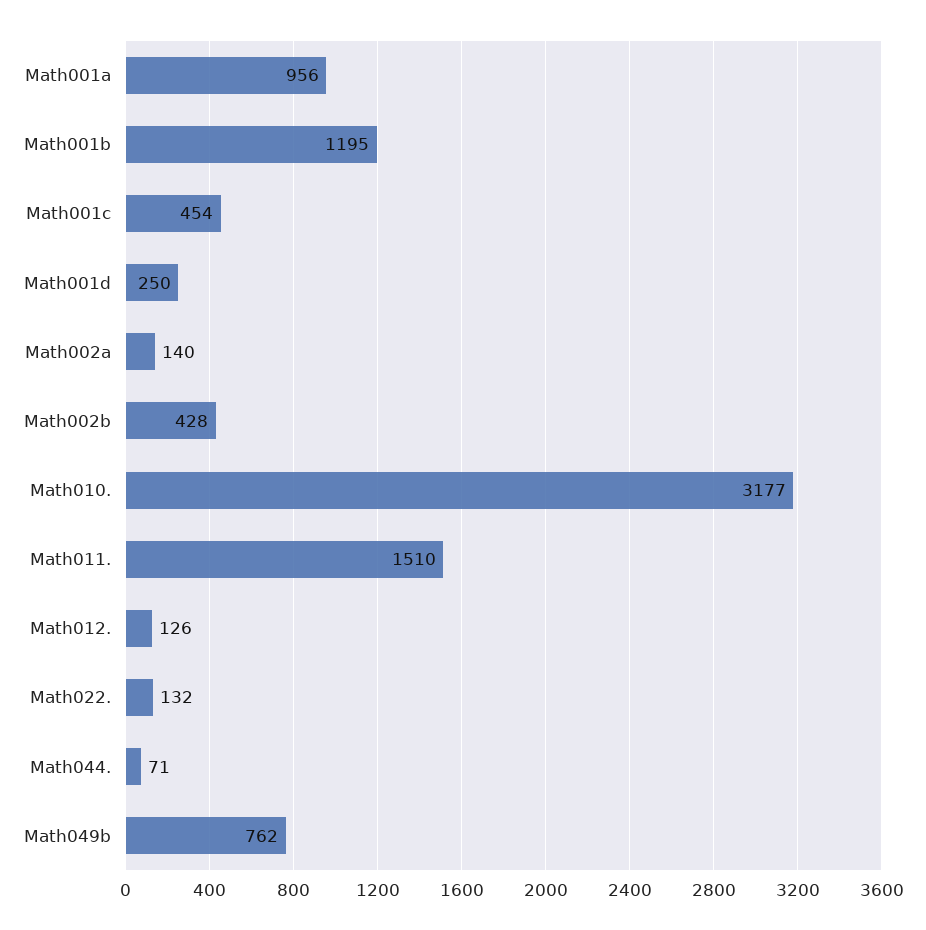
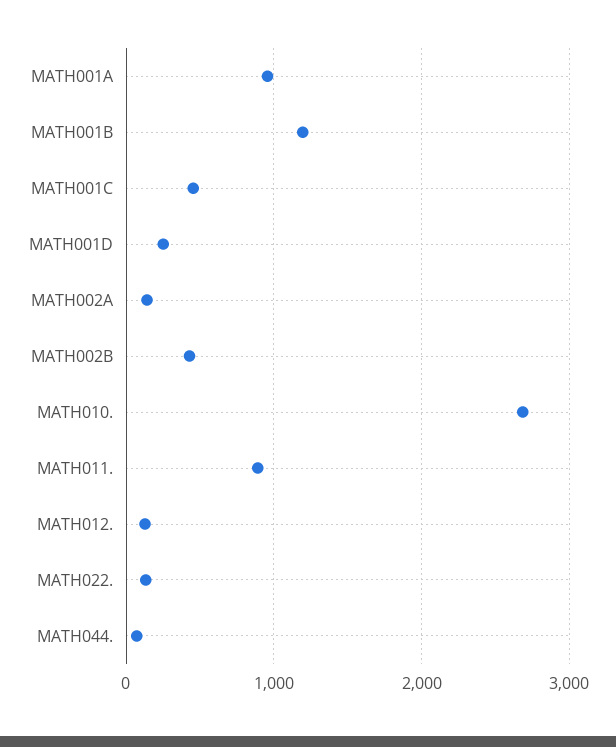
  {
    "Math001a": 956,
    "Math001b": 1195,
    "Math001c": 454,
    "Math001d": 250,
    "Math002a": 140,
    "Math002b": 428,
-   "Math010.": 3177,
+   "Math010.": 2700,
-   "Math011.": 1510,
+   "Math011.": 900,
    "Math012.": 126,
    "Math022.": 132,
-   "Math044.": 71,
+   "Math044.": 71
-   "Math049b": 762
  }

